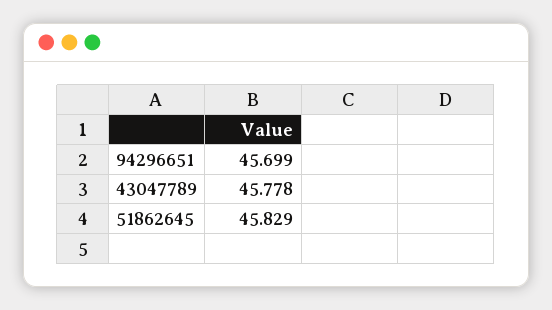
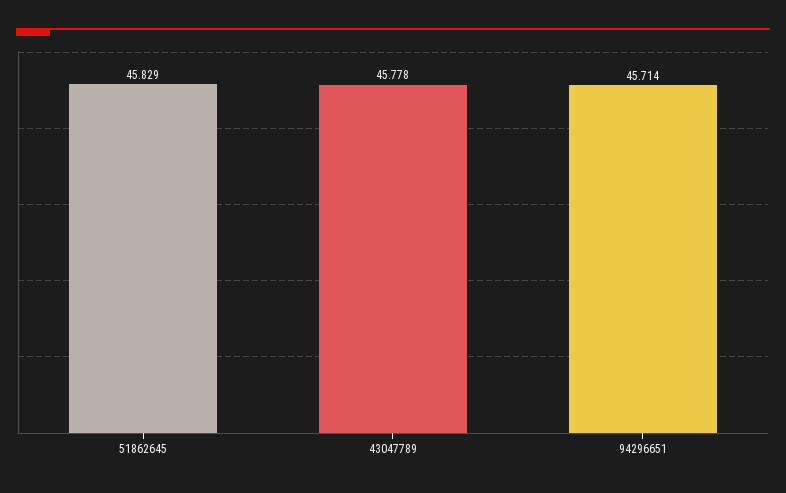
  {
-   "94296651": 45.699,
+   "94296651": 45.714,
    "43047789": 45.778,
    "51862645": 45.829
  }

